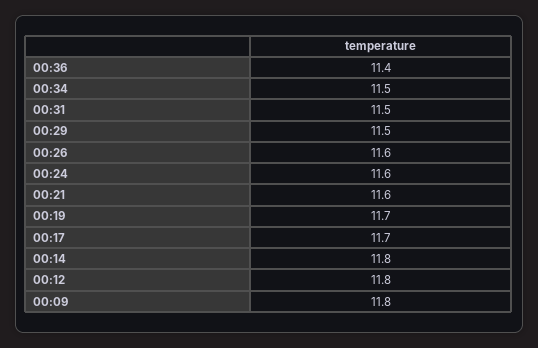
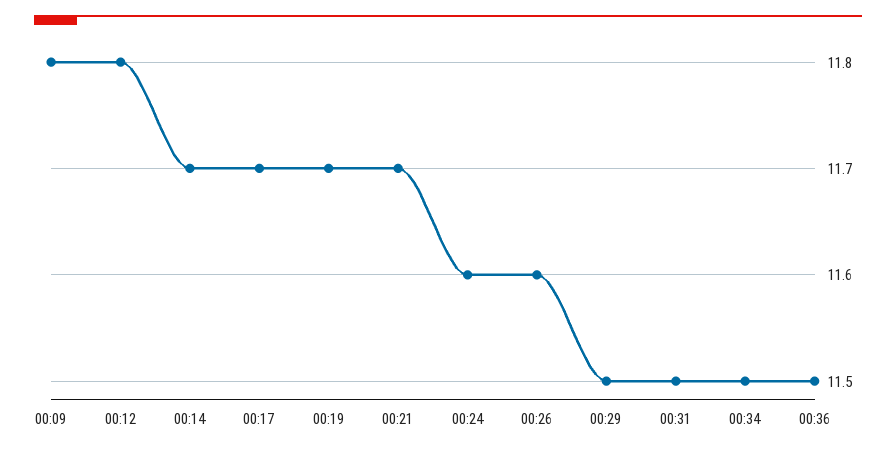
  {
-   "00:36": 11.4,
+   "00:36": 11.5,
    "00:34": 11.5,
    "00:31": 11.5,
    "00:29": 11.5,
    "00:26": 11.6,
    "00:24": 11.6,
-   "00:21": 11.6,
+   "00:21": 11.7,
    "00:19": 11.7,
    "00:17": 11.7,
-   "00:14": 11.8,
+   "00:14": 11.7,
    "00:12": 11.8,
    "00:09": 11.8
  }

